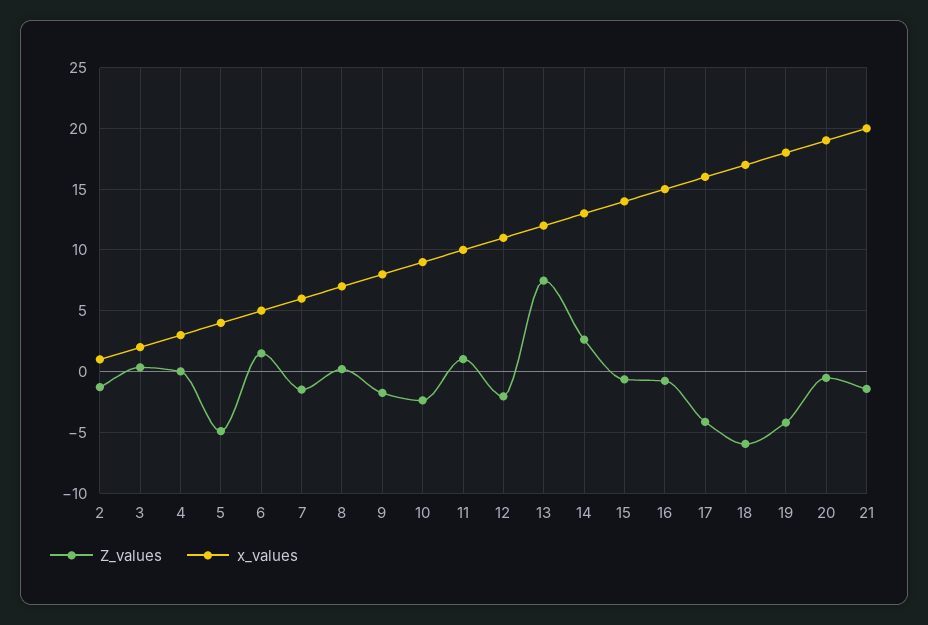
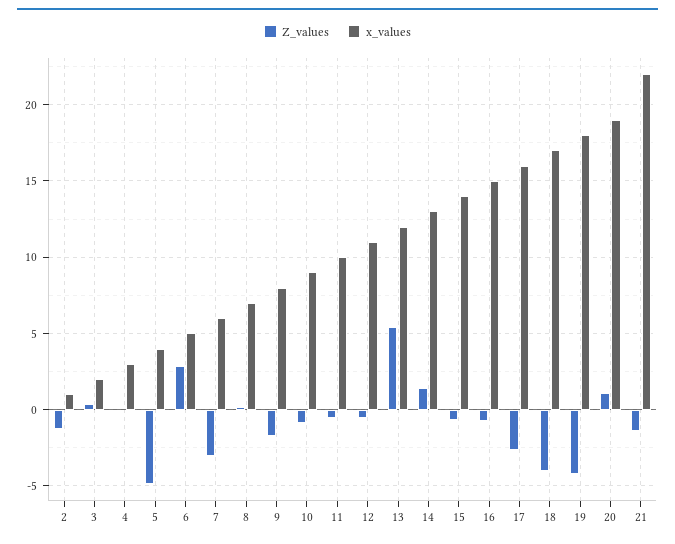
  {
    "Z_values": {
      "2": -1.5,
      "3": 0.5,
      "4": 0,
      "5": -5,
-     "6": 1.5,
+     "6": 3,
-     "7": -1.5,
+     "7": -3,
      "8": 0,
      "9": -2,
-     "10": -2.5,
+     "10": -1,
-     "11": 1,
+     "11": -0.5,
-     "12": -2,
+     "12": -0.5,
-     "13": 7.5,
+     "13": 5.5,
-     "14": 2.5,
+     "14": 1.5,
      "15": -0.5,
      "16": -1,
-     "17": -4,
+     "17": -2.5,
-     "18": -6,
+     "18": -4,
      "19": -4,
-     "20": -0.5,
+     "20": 1,
      "21": -1.5
    },
    "x_values": {
      "2": 1,
      "3": 2,
      "4": 3,
      "5": 4,
      "6": 5,
      "7": 6,
      "8": 7,
      "9": 8,
      "10": 9,
      "11": 10,
      "12": 11,
      "13": 12,
      "14": 13,
      "15": 14,
      "16": 15,
      "17": 16,
      "18": 17,
      "19": 18,
      "20": 19,
-     "21": 20
+     "21": 22
    }
  }

